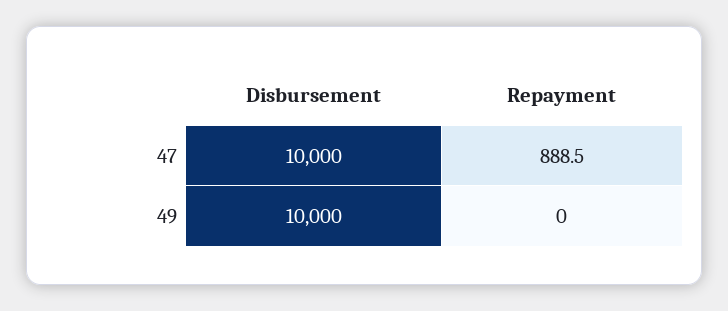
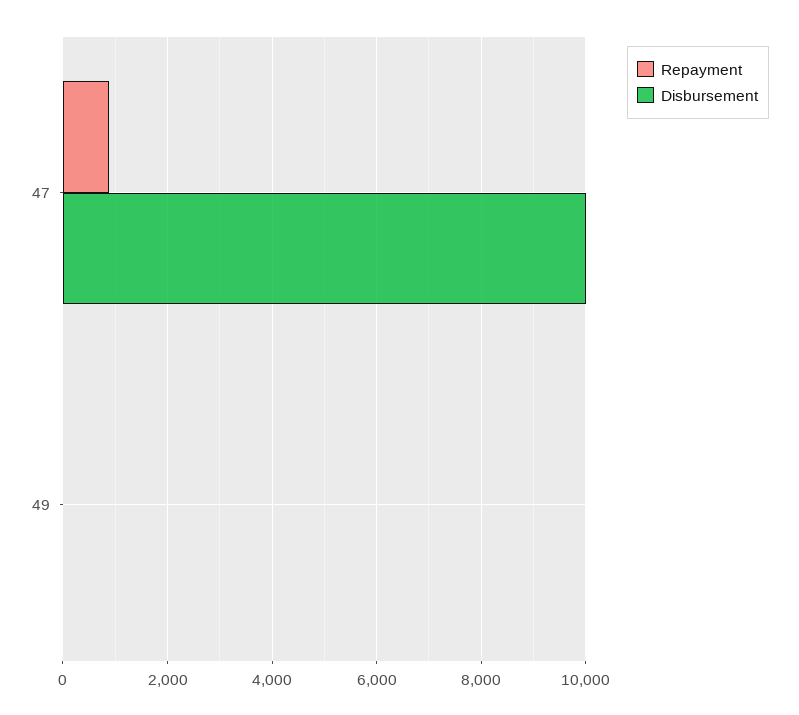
  {
    "Disbursement": {
      "47": 10000,
-     "49": 10000
+     "49": 0
    },
    "Repayment": {
      "47": 888.5,
      "49": 0
    }
  }

